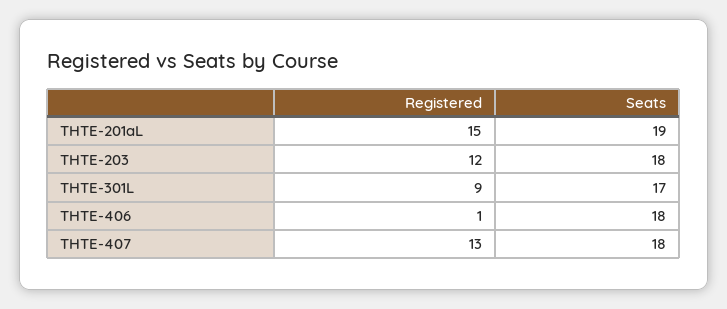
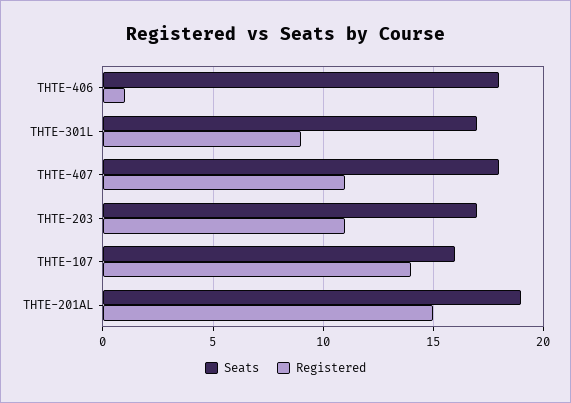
  {
    "Registered": {
      "THTE-201aL": 15,
-     "THTE-203": 12,
+     "THTE-203": 11,
      "THTE-301L": 9,
      "THTE-406": 1,
-     "THTE-407": 13
+     "THTE-407": 11,
+     "THTE-107": 14
    },
    "Seats": {
      "THTE-201aL": 19,
-     "THTE-203": 18,
+     "THTE-203": 17,
      "THTE-301L": 17,
      "THTE-406": 18,
-     "THTE-407": 18
+     "THTE-407": 18,
+     "THTE-107": 16
    }
  }

